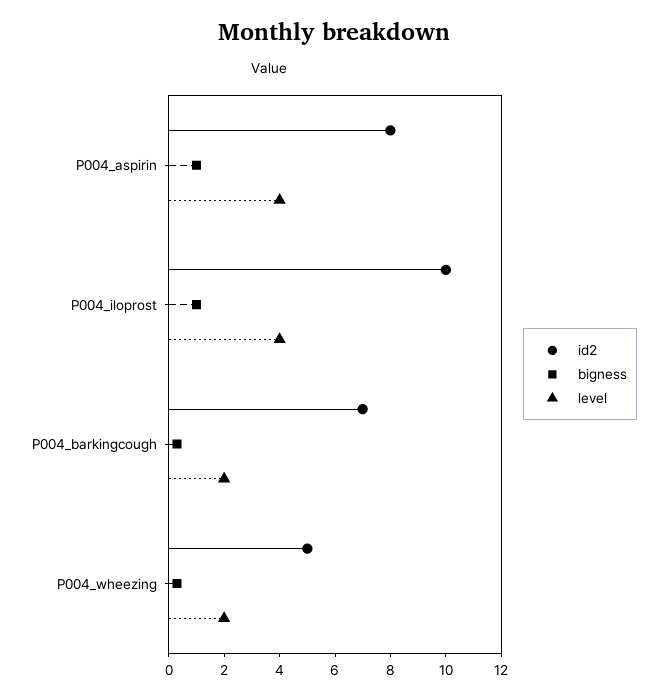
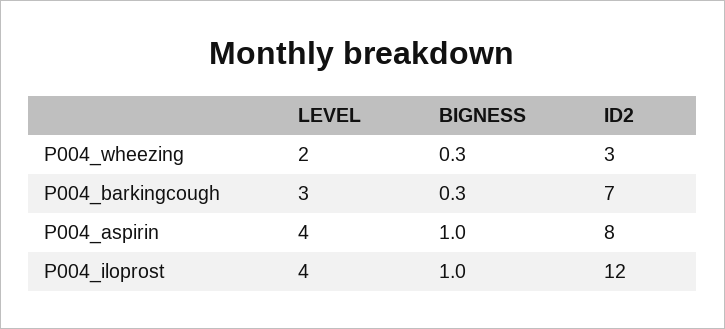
  {
    "id2": {
      "P004_aspirin": 8,
-     "P004_iloprost": 10,
+     "P004_iloprost": 12,
      "P004_barkingcough": 7,
-     "P004_wheezing": 5
+     "P004_wheezing": 3
    },
    "bigness": {
      "P004_aspirin": 1,
      "P004_iloprost": 1,
      "P004_barkingcough": 0.3,
      "P004_wheezing": 0.3
    },
    "level": {
      "P004_aspirin": 4,
      "P004_iloprost": 4,
-     "P004_barkingcough": 2,
+     "P004_barkingcough": 3,
      "P004_wheezing": 2
    }
  }

